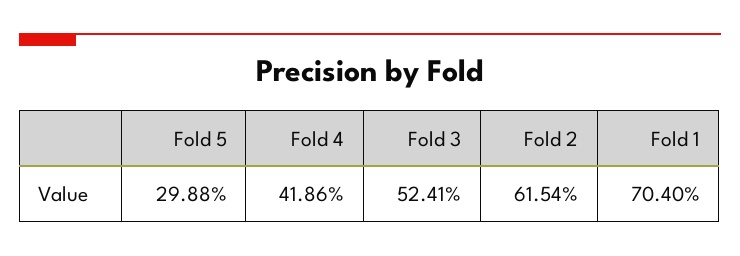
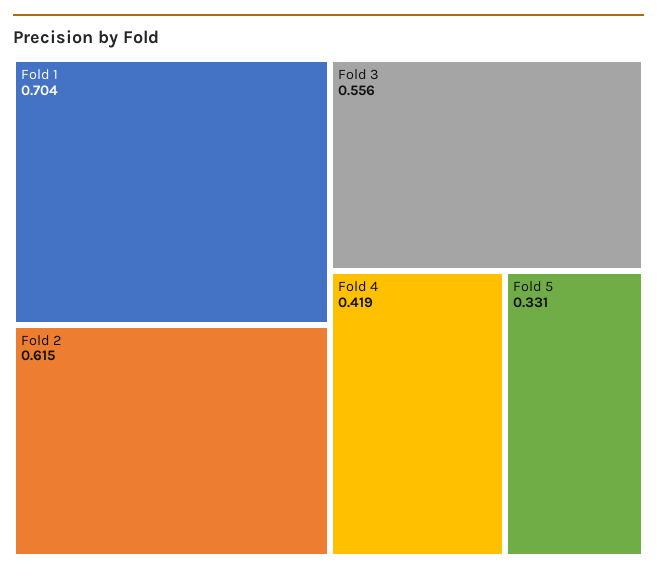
  {
-   "Fold 5": 0.2988,
+   "Fold 5": 0.331,
    "Fold 4": 0.4186,
-   "Fold 3": 0.5241,
+   "Fold 3": 0.556,
    "Fold 2": 0.6154,
    "Fold 1": 0.704
  }

